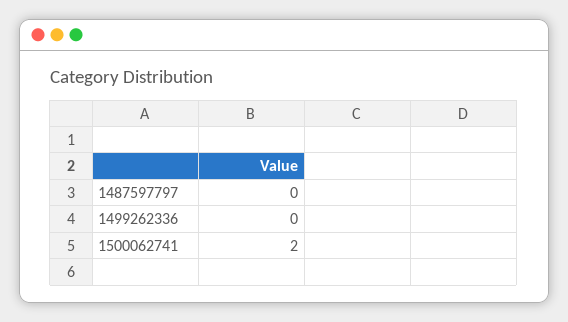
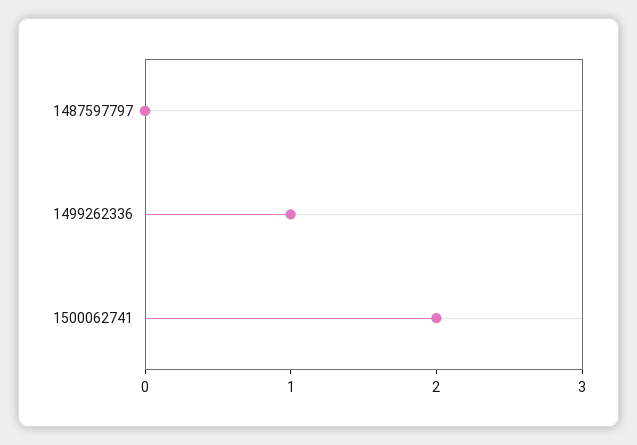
  {
    "1487597797": 0,
-   "1499262336": 0,
+   "1499262336": 1,
    "1500062741": 2
  }

